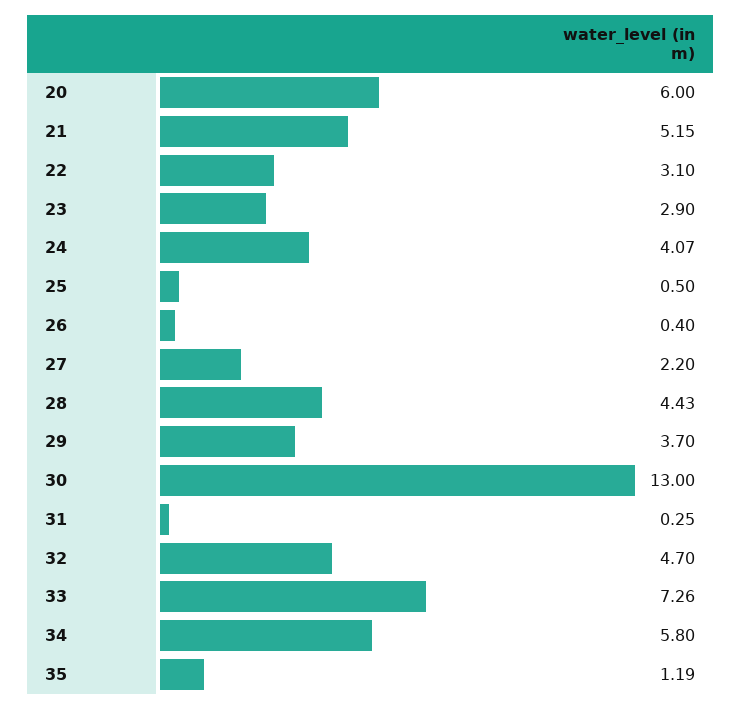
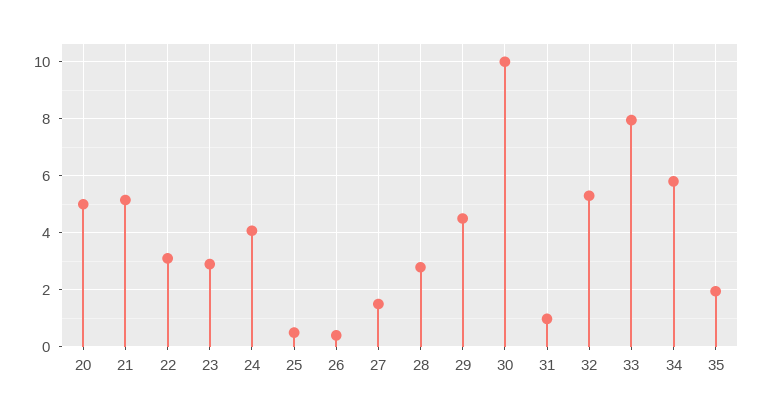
  {
-   "20": 6,
+   "20": 5,
    "21": 5.15,
    "22": 3.1,
    "23": 2.9,
    "24": 4.07,
    "25": 0.5,
    "26": 0.4,
-   "27": 2.2,
+   "27": 1.5,
-   "28": 4.43,
+   "28": 2.75,
-   "29": 3.7,
+   "29": 4.5,
-   "30": 13,
+   "30": 10,
-   "31": 0.25,
+   "31": 1,
-   "32": 4.7,
+   "32": 5.25,
-   "33": 7.26,
+   "33": 8,
    "34": 5.8,
-   "35": 1.19
+   "35": 2
  }

